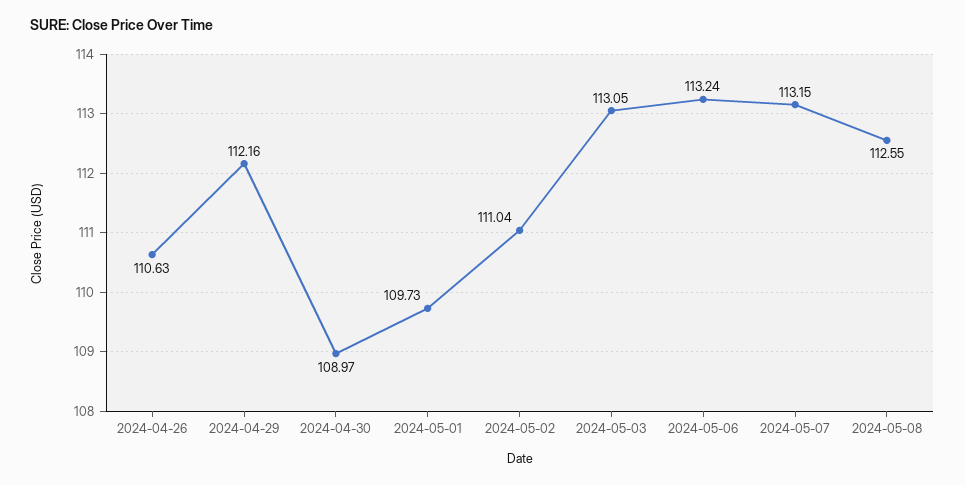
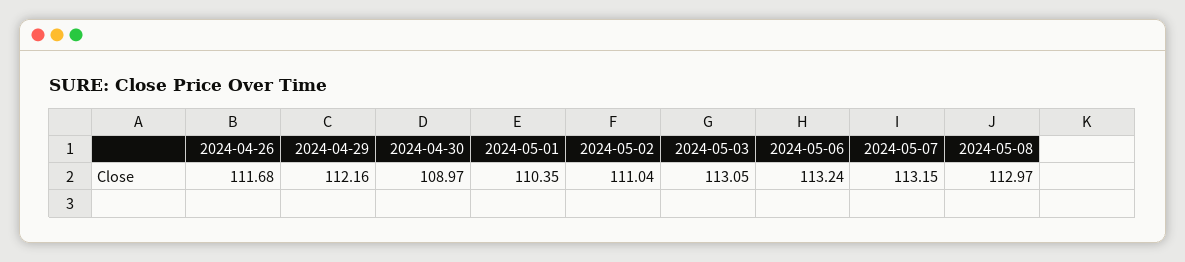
  {
-   "2024-04-26": 110.63,
+   "2024-04-26": 111.68,
    "2024-04-29": 112.16,
    "2024-04-30": 108.97,
-   "2024-05-01": 109.73,
+   "2024-05-01": 110.35,
    "2024-05-02": 111.04,
    "2024-05-03": 113.05,
    "2024-05-06": 113.24,
    "2024-05-07": 113.15,
-   "2024-05-08": 112.55
+   "2024-05-08": 112.97
  }

